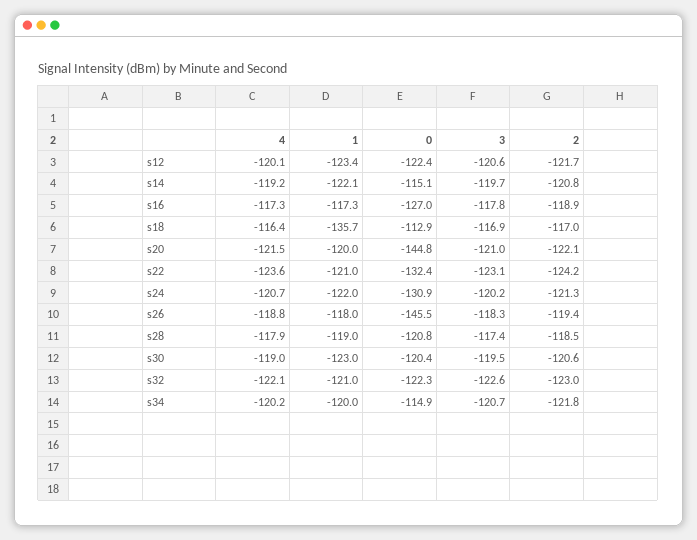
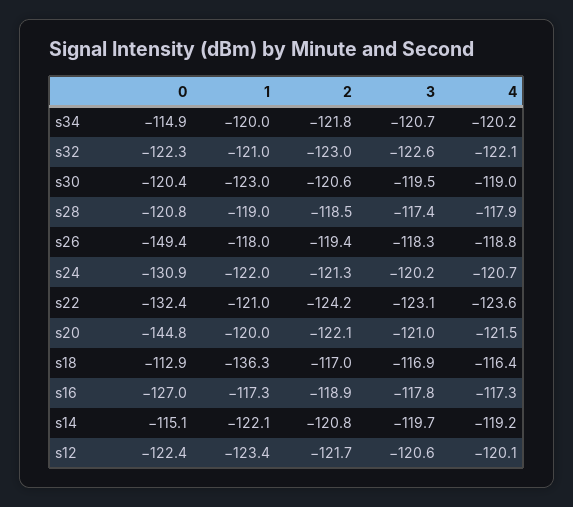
  {
    "4": {
      "s12": -120.1,
      "s14": -119.2,
      "s16": -117.3,
      "s18": -116.4,
      "s20": -121.5,
      "s22": -123.6,
      "s24": -120.7,
      "s26": -118.8,
      "s28": -117.9,
      "s30": -119,
      "s32": -122.1,
      "s34": -120.2
    },
    "1": {
      "s12": -123.4,
      "s14": -122.1,
      "s16": -117.3,
-     "s18": -135.7,
+     "s18": -136.3,
      "s20": -120,
      "s22": -121,
      "s24": -122,
      "s26": -118,
      "s28": -119,
      "s30": -123,
      "s32": -121,
      "s34": -120
    },
    "0": {
      "s12": -122.4,
      "s14": -115.1,
      "s16": -127,
      "s18": -112.9,
      "s20": -144.8,
      "s22": -132.4,
      "s24": -130.9,
-     "s26": -145.5,
+     "s26": -149.4,
      "s28": -120.8,
      "s30": -120.4,
      "s32": -122.3,
      "s34": -114.9
    },
    "3": {
      "s12": -120.6,
      "s14": -119.7,
      "s16": -117.8,
      "s18": -116.9,
      "s20": -121,
      "s22": -123.1,
      "s24": -120.2,
      "s26": -118.3,
      "s28": -117.4,
      "s30": -119.5,
      "s32": -122.6,
      "s34": -120.7
    },
    "2": {
      "s12": -121.7,
      "s14": -120.8,
      "s16": -118.9,
      "s18": -117,
      "s20": -122.1,
      "s22": -124.2,
      "s24": -121.3,
      "s26": -119.4,
      "s28": -118.5,
      "s30": -120.6,
      "s32": -123,
      "s34": -121.8
    }
  }

